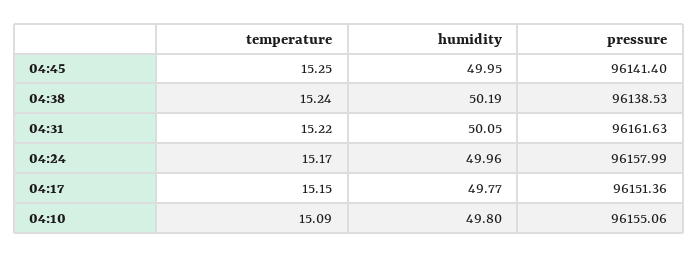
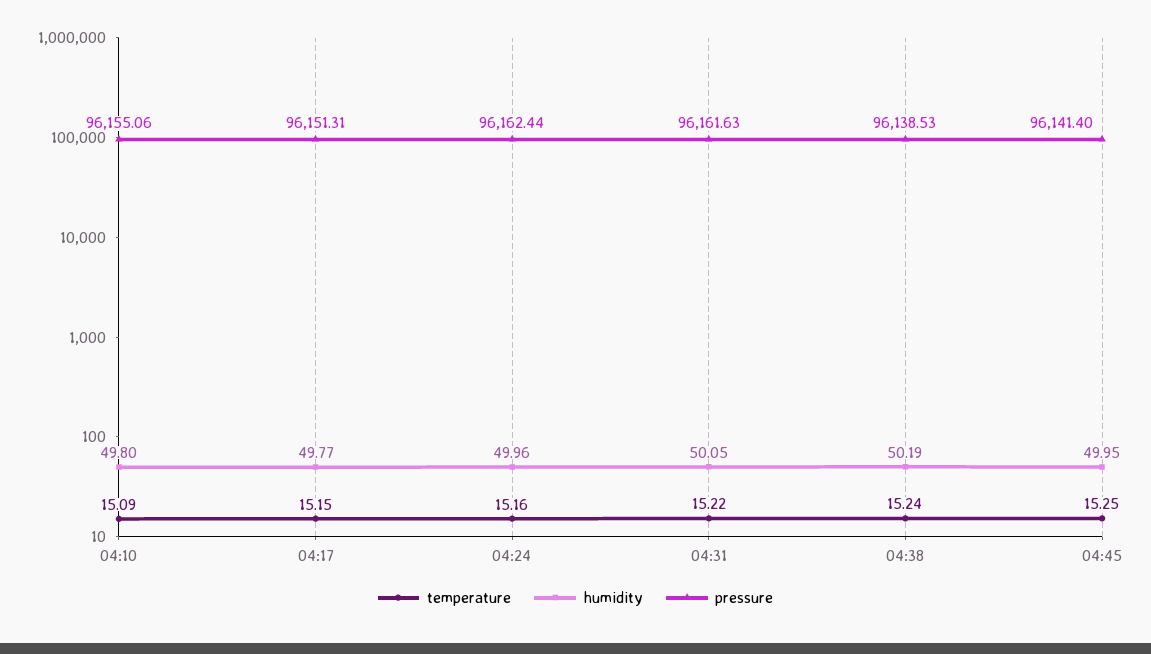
  {
    "temperature": {
      "04:45": 15.25,
      "04:38": 15.24,
      "04:31": 15.22,
-     "04:24": 15.17,
+     "04:24": 15.16,
      "04:17": 15.15,
      "04:10": 15.09
    },
    "humidity": {
      "04:45": 49.95,
      "04:38": 50.19,
      "04:31": 50.05,
      "04:24": 49.96,
      "04:17": 49.77,
      "04:10": 49.8
    },
    "pressure": {
      "04:45": 96141.4,
      "04:38": 96138.53,
      "04:31": 96161.63,
-     "04:24": 96157.99,
+     "04:24": 96162.44,
-     "04:17": 96151.36,
+     "04:17": 96151.31,
      "04:10": 96155.06
    }
  }

